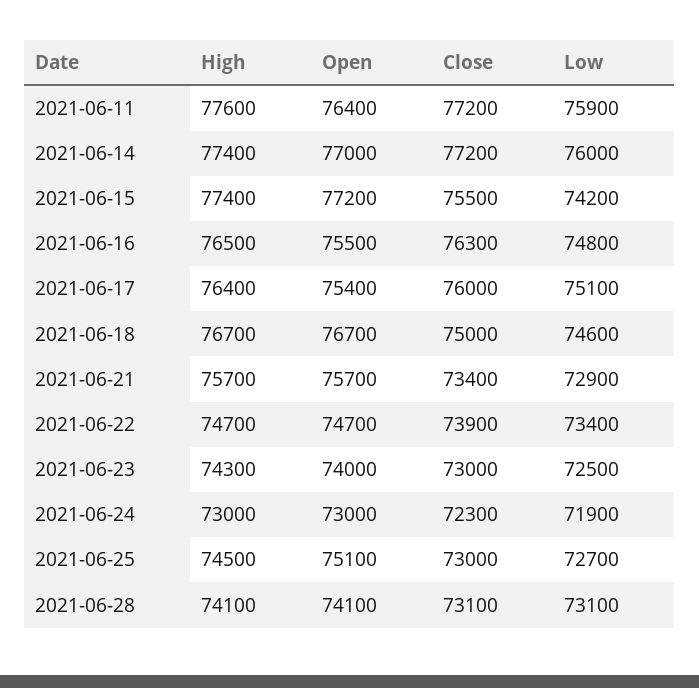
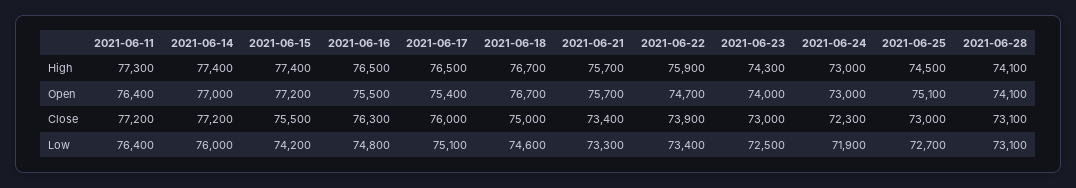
  {
    "High": {
-     "2021-06-11": 77600,
+     "2021-06-11": 77300,
      "2021-06-14": 77400,
      "2021-06-15": 77400,
      "2021-06-16": 76500,
-     "2021-06-17": 76400,
+     "2021-06-17": 76500,
      "2021-06-18": 76700,
      "2021-06-21": 75700,
-     "2021-06-22": 74700,
+     "2021-06-22": 75900,
      "2021-06-23": 74300,
      "2021-06-24": 73000,
      "2021-06-25": 74500,
      "2021-06-28": 74100
    },
    "Open": {
      "2021-06-11": 76400,
      "2021-06-14": 77000,
      "2021-06-15": 77200,
      "2021-06-16": 75500,
      "2021-06-17": 75400,
      "2021-06-18": 76700,
      "2021-06-21": 75700,
      "2021-06-22": 74700,
      "2021-06-23": 74000,
      "2021-06-24": 73000,
      "2021-06-25": 75100,
      "2021-06-28": 74100
    },
    "Close": {
      "2021-06-11": 77200,
      "2021-06-14": 77200,
      "2021-06-15": 75500,
      "2021-06-16": 76300,
      "2021-06-17": 76000,
      "2021-06-18": 75000,
      "2021-06-21": 73400,
      "2021-06-22": 73900,
      "2021-06-23": 73000,
      "2021-06-24": 72300,
      "2021-06-25": 73000,
      "2021-06-28": 73100
    },
    "Low": {
-     "2021-06-11": 75900,
+     "2021-06-11": 76400,
      "2021-06-14": 76000,
      "2021-06-15": 74200,
      "2021-06-16": 74800,
      "2021-06-17": 75100,
      "2021-06-18": 74600,
-     "2021-06-21": 72900,
+     "2021-06-21": 73300,
      "2021-06-22": 73400,
      "2021-06-23": 72500,
      "2021-06-24": 71900,
      "2021-06-25": 72700,
      "2021-06-28": 73100
    }
  }

